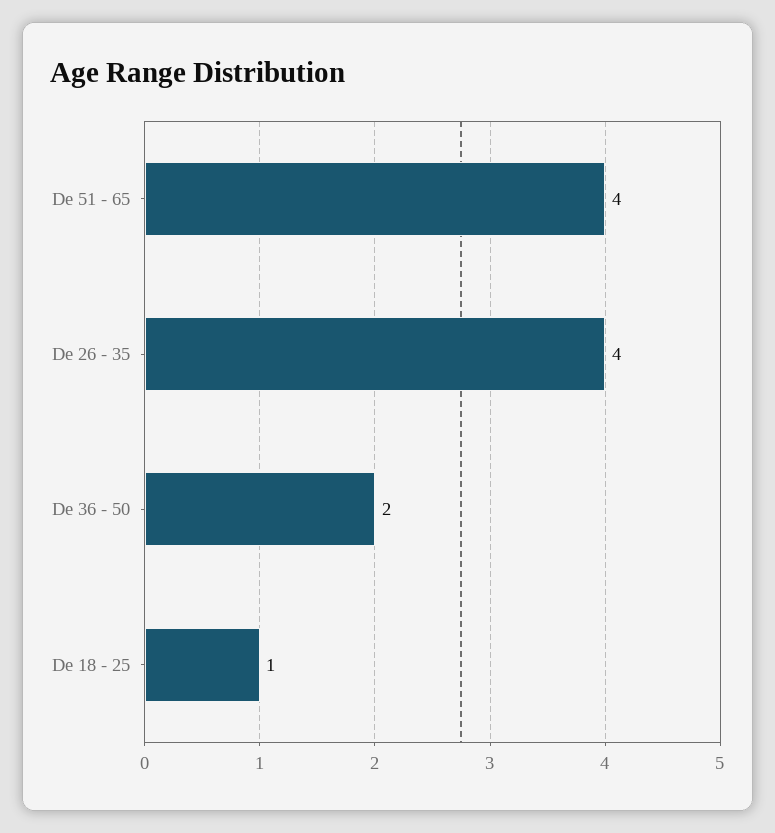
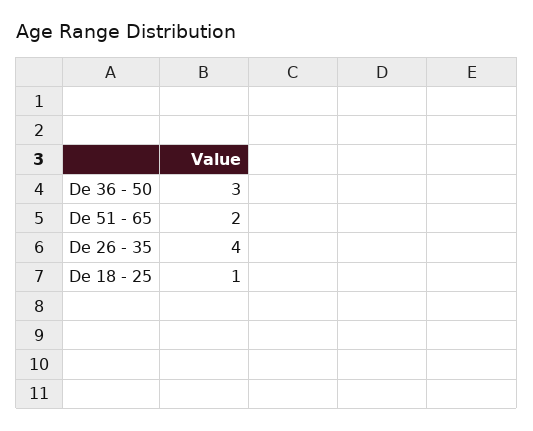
  {
-   "De 51 - 65": 4,
+   "De 51 - 65": 2,
    "De 26 - 35": 4,
-   "De 36 - 50": 2,
+   "De 36 - 50": 3,
    "De 18 - 25": 1
  }

